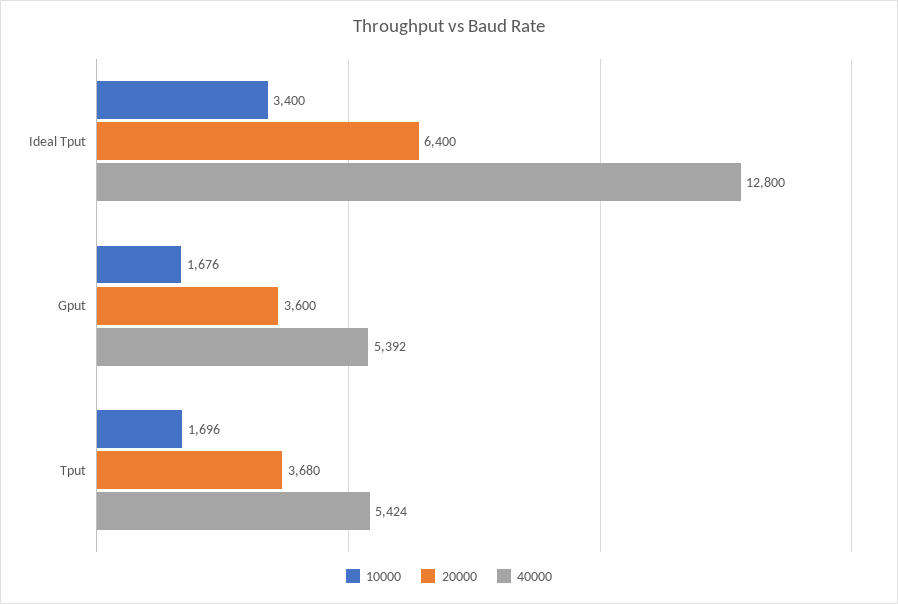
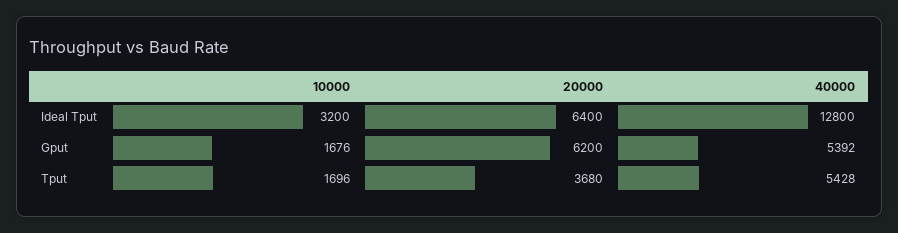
  {
    "10000": {
-     "Ideal Tput": 3400,
+     "Ideal Tput": 3200,
      "Gput": 1676,
      "Tput": 1696
    },
    "20000": {
      "Ideal Tput": 6400,
-     "Gput": 3600,
+     "Gput": 6200,
      "Tput": 3680
    },
    "40000": {
      "Ideal Tput": 12800,
      "Gput": 5392,
-     "Tput": 5424
+     "Tput": 5428
    }
  }

